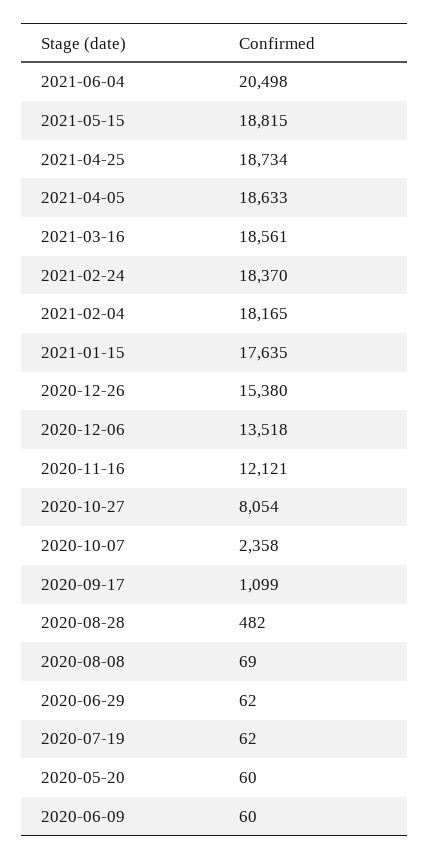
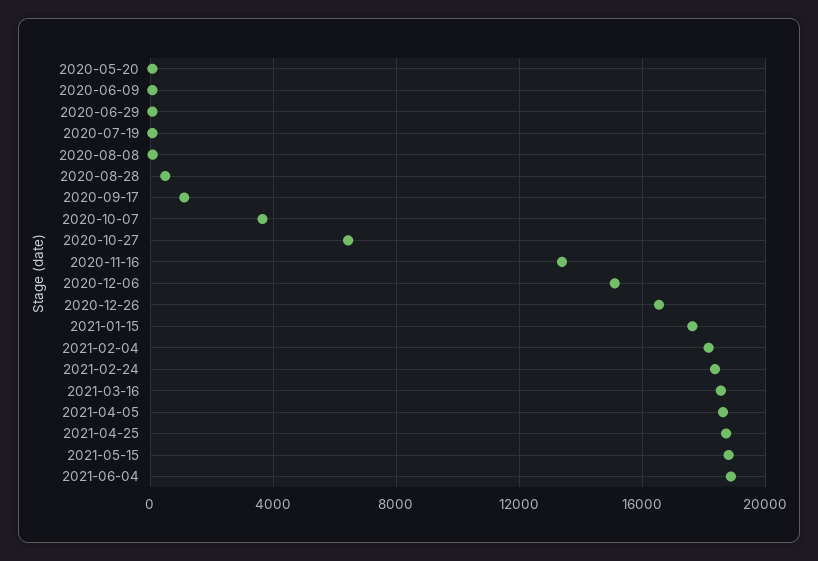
  {
-   "2021-06-04": 20498,
+   "2021-06-04": 19000,
    "2021-05-15": 18815,
    "2021-04-25": 18734,
    "2021-04-05": 18633,
    "2021-03-16": 18561,
    "2021-02-24": 18370,
    "2021-02-04": 18165,
    "2021-01-15": 17635,
-   "2020-12-26": 15380,
+   "2020-12-26": 16500,
-   "2020-12-06": 13518,
+   "2020-12-06": 15000,
-   "2020-11-16": 12121,
+   "2020-11-16": 13500,
-   "2020-10-27": 8054,
+   "2020-10-27": 6500,
-   "2020-10-07": 2358,
+   "2020-10-07": 3500,
    "2020-09-17": 1099,
    "2020-08-28": 482,
    "2020-08-08": 69,
    "2020-06-29": 62,
    "2020-07-19": 62,
    "2020-05-20": 60,
    "2020-06-09": 60
  }

